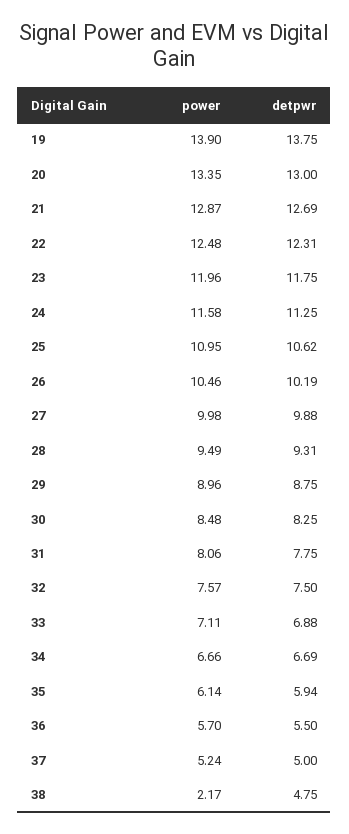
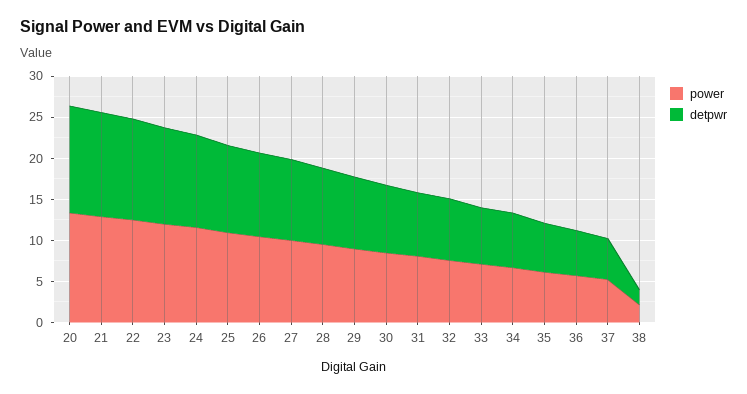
  {
    "power": {
-     "19": 13.9,
      "20": 13.35,
      "21": 12.87,
      "22": 12.48,
      "23": 11.96,
      "24": 11.58,
      "25": 10.95,
      "26": 10.46,
      "27": 9.98,
      "28": 9.49,
      "29": 8.96,
      "30": 8.48,
      "31": 8.06,
      "32": 7.57,
      "33": 7.11,
      "34": 6.66,
      "35": 6.14,
      "36": 5.7,
      "37": 5.24,
      "38": 2.17
    },
    "detpwr": {
-     "19": 13.75,
      "20": 13,
      "21": 12.69,
      "22": 12.31,
      "23": 11.75,
      "24": 11.25,
      "25": 10.62,
      "26": 10.19,
      "27": 9.88,
      "28": 9.31,
      "29": 8.75,
      "30": 8.25,
      "31": 7.75,
      "32": 7.5,
      "33": 6.88,
      "34": 6.69,
      "35": 5.94,
      "36": 5.5,
      "37": 5,
-     "38": 4.75
+     "38": 2
    }
  }

